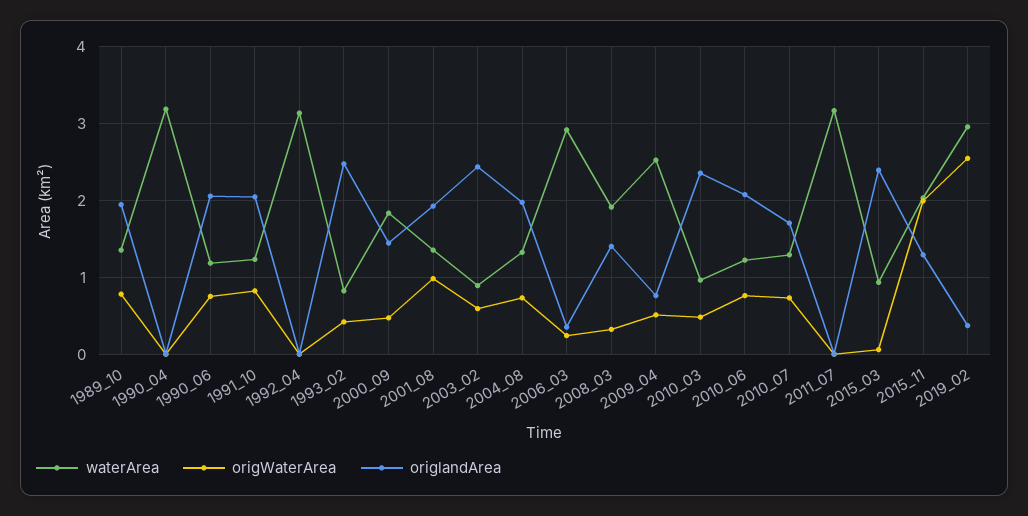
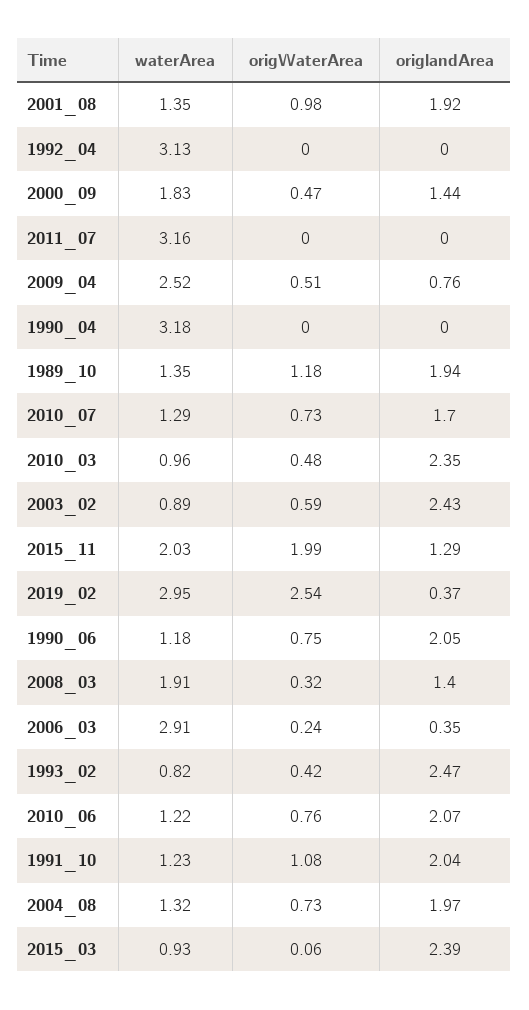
  {
    "waterArea": {
      "1989_10": 1.35,
      "1990_04": 3.18,
      "1990_06": 1.18,
      "1991_10": 1.23,
      "1992_04": 3.13,
      "1993_02": 0.82,
      "2000_09": 1.83,
      "2001_08": 1.35,
      "2003_02": 0.89,
      "2004_08": 1.32,
      "2006_03": 2.91,
      "2008_03": 1.91,
      "2009_04": 2.52,
      "2010_03": 0.96,
      "2010_06": 1.22,
      "2010_07": 1.29,
      "2011_07": 3.16,
      "2015_03": 0.93,
      "2015_11": 2.03,
      "2019_02": 2.95
    },
    "origWaterArea": {
-     "1989_10": 0.8,
+     "1989_10": 1.18,
      "1990_04": 0,
      "1990_06": 0.75,
-     "1991_10": 0.8,
+     "1991_10": 1.08,
      "1992_04": 0,
      "1993_02": 0.42,
      "2000_09": 0.47,
      "2001_08": 0.98,
      "2003_02": 0.59,
      "2004_08": 0.73,
      "2006_03": 0.24,
      "2008_03": 0.32,
      "2009_04": 0.51,
      "2010_03": 0.48,
      "2010_06": 0.76,
      "2010_07": 0.73,
      "2011_07": 0,
      "2015_03": 0.06,
      "2015_11": 1.99,
      "2019_02": 2.54
    },
    "origlandArea": {
      "1989_10": 1.94,
      "1990_04": 0,
      "1990_06": 2.05,
      "1991_10": 2.04,
      "1992_04": 0,
      "1993_02": 2.47,
      "2000_09": 1.44,
      "2001_08": 1.92,
      "2003_02": 2.43,
      "2004_08": 1.97,
      "2006_03": 0.35,
      "2008_03": 1.4,
      "2009_04": 0.76,
      "2010_03": 2.35,
      "2010_06": 2.07,
      "2010_07": 1.7,
      "2011_07": 0,
      "2015_03": 2.39,
      "2015_11": 1.29,
      "2019_02": 0.37
    }
  }

